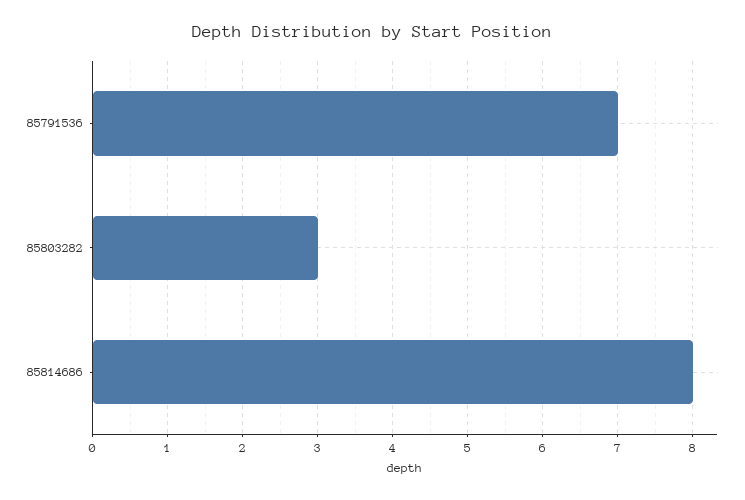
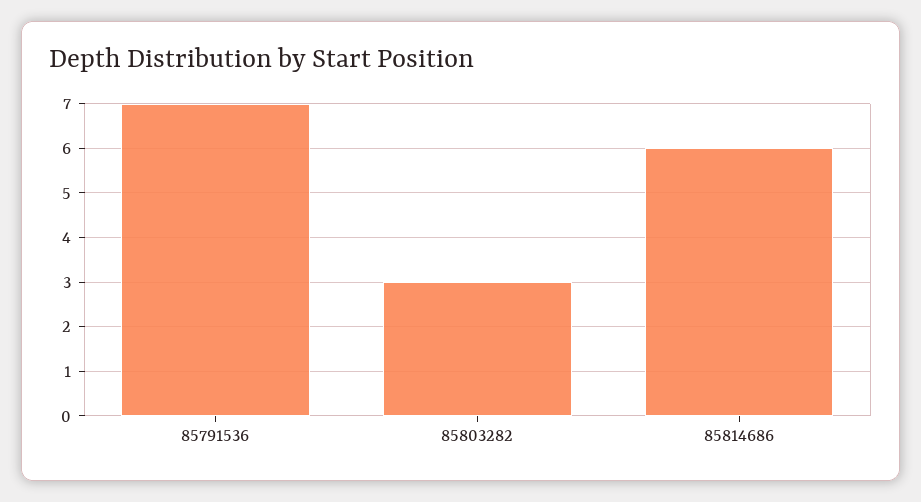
  {
    "85791536": 7,
    "85803282": 3,
-   "85814686": 8
+   "85814686": 6
  }

